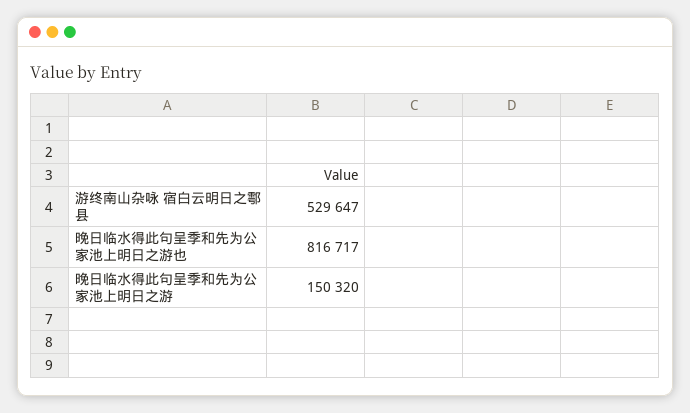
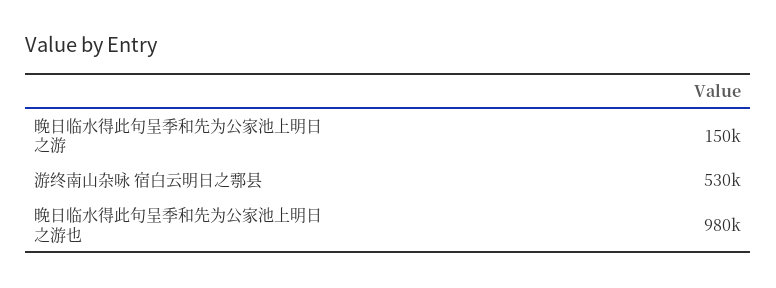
  {
    "游终南山杂咏 宿白云明日之鄠县": 529647,
-   "晚日临水得此句呈季和先为公家池上明日之游也": 816717,
+   "晚日临水得此句呈季和先为公家池上明日之游也": 980000,
    "晚日临水得此句呈季和先为公家池上明日之游": 150320
  }

